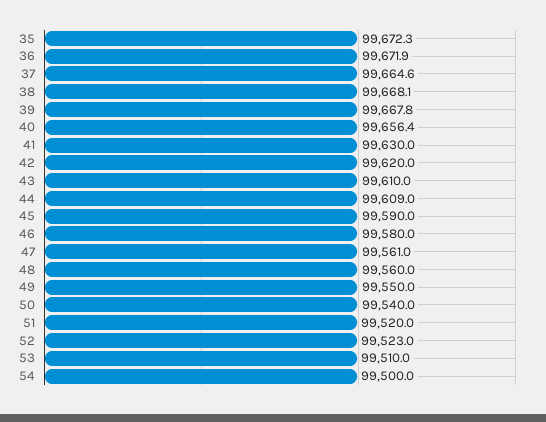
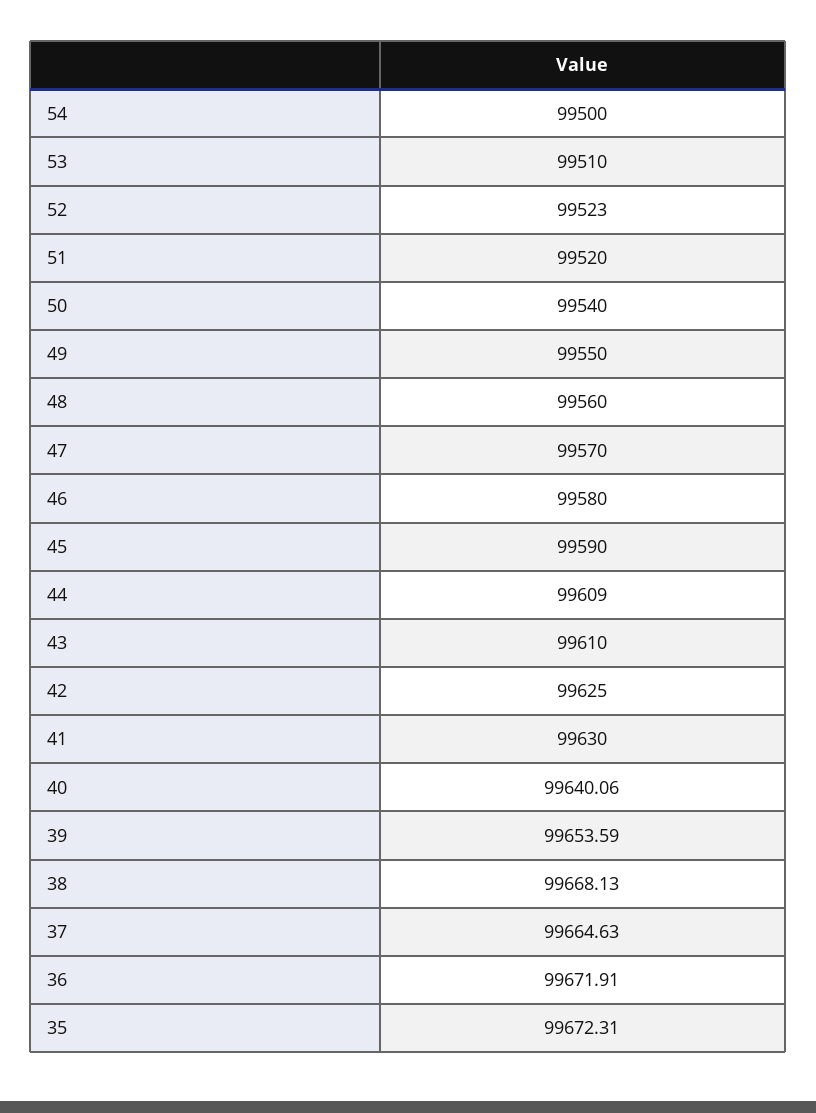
  {
    "35": 99672.31,
    "36": 99671.91,
    "37": 99664.63,
    "38": 99668.13,
-   "39": 99667.8,
+   "39": 99653.59,
-   "40": 99656.4,
+   "40": 99640.06,
    "41": 99630,
-   "42": 99620,
+   "42": 99625,
    "43": 99610,
    "44": 99609,
    "45": 99590,
    "46": 99580,
-   "47": 99561,
+   "47": 99570,
    "48": 99560,
    "49": 99550,
    "50": 99540,
    "51": 99520,
    "52": 99523,
    "53": 99510,
    "54": 99500
  }

